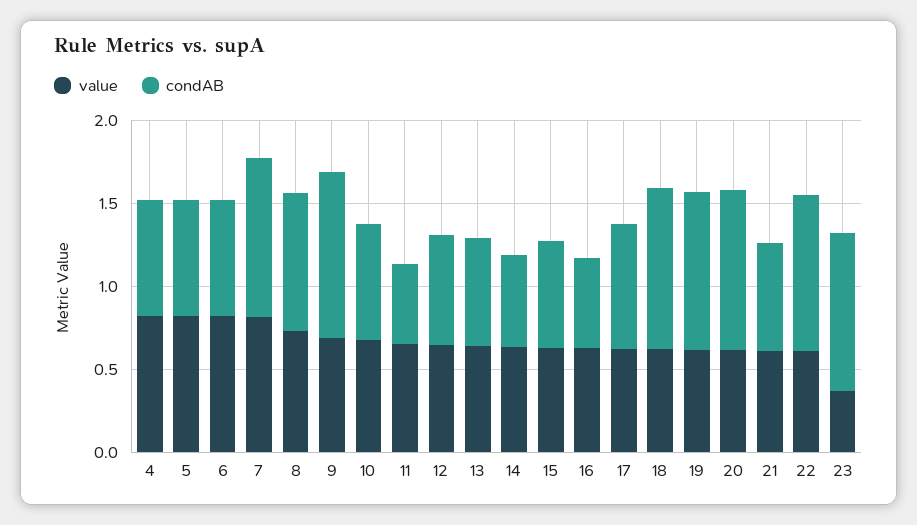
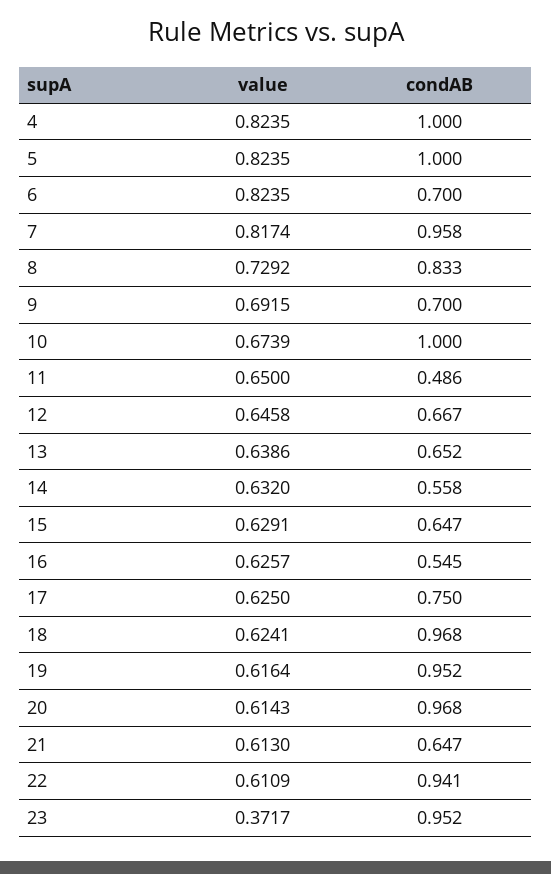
  {
    "value": {
      "4": 0.8235,
      "5": 0.8235,
      "6": 0.8235,
      "7": 0.8174,
      "8": 0.7292,
      "9": 0.6915,
      "10": 0.6739,
      "11": 0.65,
      "12": 0.6458,
      "13": 0.6386,
      "14": 0.632,
      "15": 0.6291,
      "16": 0.6257,
      "17": 0.625,
      "18": 0.6241,
      "19": 0.6164,
      "20": 0.6143,
      "21": 0.613,
      "22": 0.6109,
      "23": 0.3717
    },
    "condAB": {
-     "4": 0.7,
+     "4": 1,
-     "5": 0.7,
+     "5": 1,
      "6": 0.7,
      "7": 0.958,
      "8": 0.833,
-     "9": 1,
+     "9": 0.7,
-     "10": 0.7,
+     "10": 1,
      "11": 0.486,
      "12": 0.667,
      "13": 0.652,
      "14": 0.558,
      "15": 0.647,
      "16": 0.545,
      "17": 0.75,
      "18": 0.968,
      "19": 0.952,
      "20": 0.968,
      "21": 0.647,
      "22": 0.941,
      "23": 0.952
    }
  }

